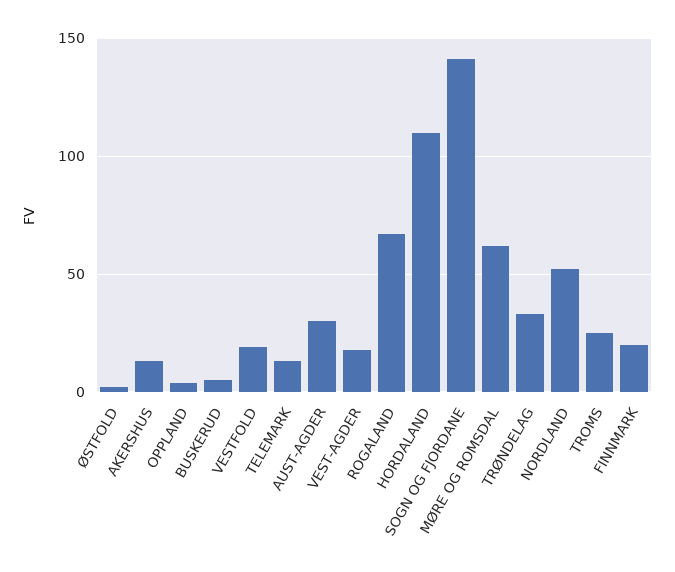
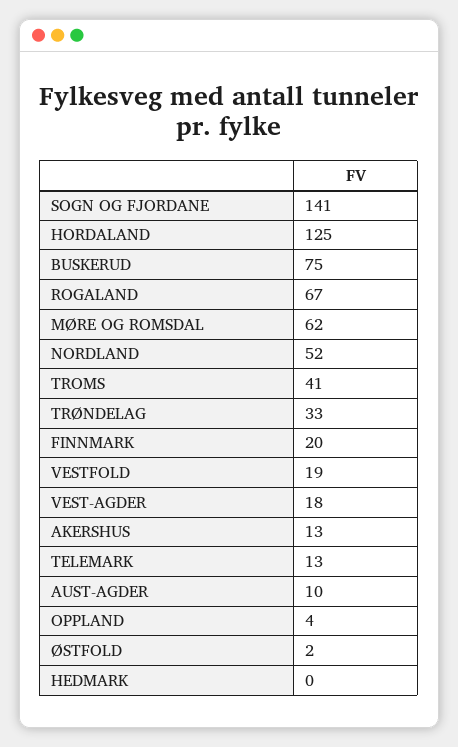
  {
    "ØSTFOLD": 2,
    "AKERSHUS": 13,
    "OPPLAND": 4,
-   "BUSKERUD": 5,
+   "BUSKERUD": 75,
    "VESTFOLD": 19,
    "TELEMARK": 13,
-   "AUST-AGDER": 30,
+   "AUST-AGDER": 10,
    "VEST-AGDER": 18,
    "ROGALAND": 67,
-   "HORDALAND": 110,
+   "HORDALAND": 125,
    "SOGN OG FJORDANE": 141,
    "MØRE OG ROMSDAL": 62,
    "TRØNDELAG": 33,
    "NORDLAND": 52,
-   "TROMS": 25,
+   "TROMS": 41,
-   "FINNMARK": 20
+   "FINNMARK": 20,
+   "HEDMARK": 0
  }

